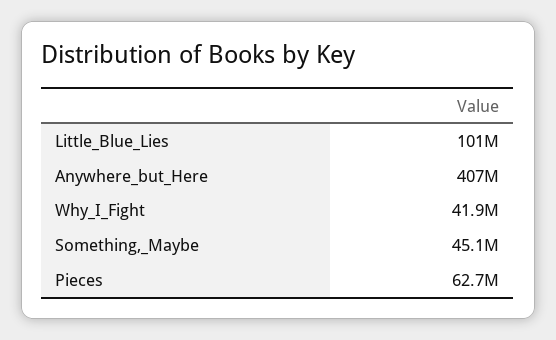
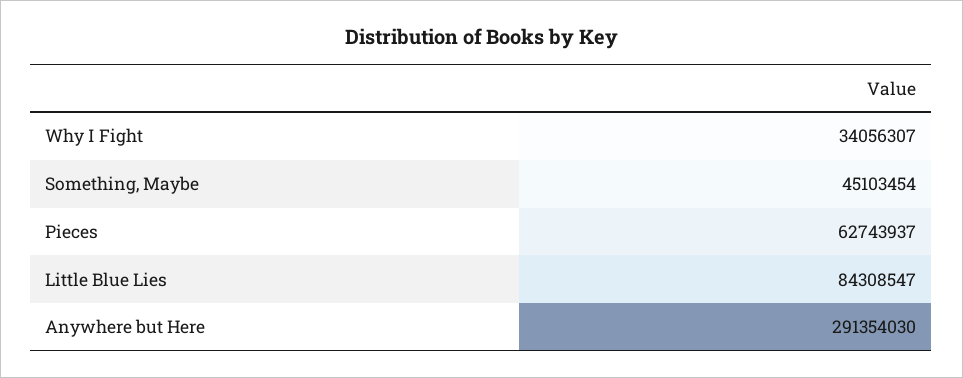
  {
-   "Little_Blue_Lies": 101000000,
+   "Little_Blue_Lies": 84308547,
-   "Anywhere_but_Here": 407000000,
+   "Anywhere_but_Here": 291354030,
-   "Why_I_Fight": 41900000,
+   "Why_I_Fight": 34056307,
    "Something,_Maybe": 45103454,
    "Pieces": 62743937
  }

